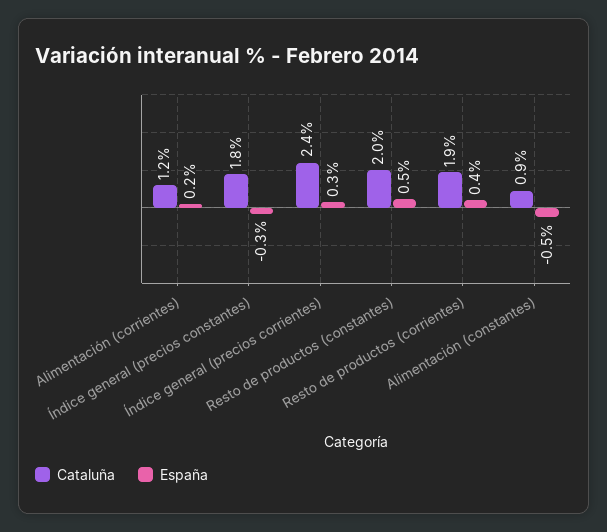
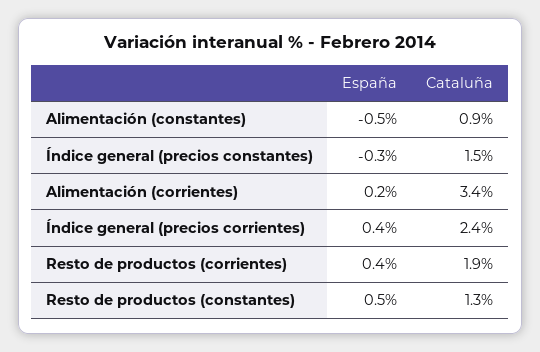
  {
    "Cataluña": {
-     "Alimentación (corrientes)": 1.2,
+     "Alimentación (corrientes)": 3.4,
-     "Índice general (precios constantes)": 1.8,
+     "Índice general (precios constantes)": 1.5,
      "Índice general (precios corrientes)": 2.4,
-     "Resto de productos (constantes)": 2,
+     "Resto de productos (constantes)": 1.3,
      "Resto de productos (corrientes)": 1.9,
      "Alimentación (constantes)": 0.9
    },
    "España": {
      "Alimentación (corrientes)": 0.2,
      "Índice general (precios constantes)": -0.3,
-     "Índice general (precios corrientes)": 0.3,
+     "Índice general (precios corrientes)": 0.4,
      "Resto de productos (constantes)": 0.5,
      "Resto de productos (corrientes)": 0.4,
      "Alimentación (constantes)": -0.5
    }
  }

